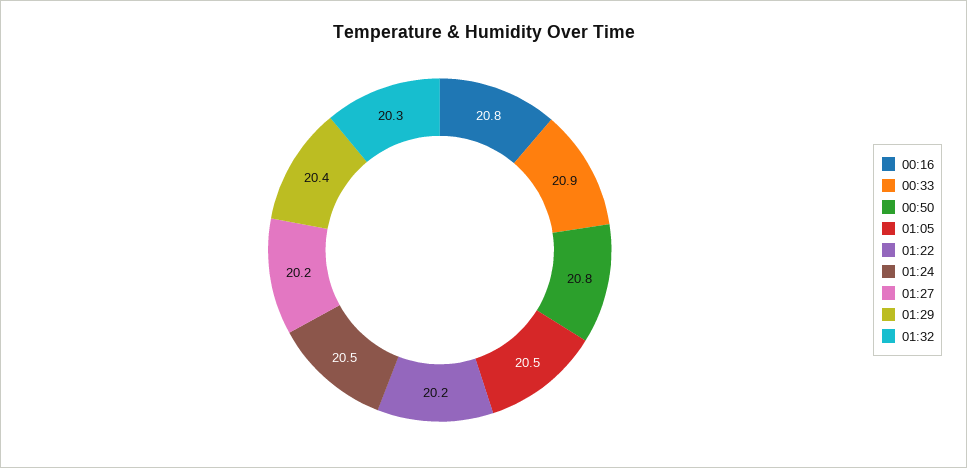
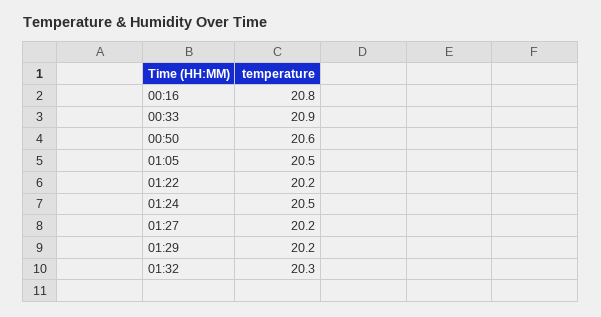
  {
    "00:16": 20.8,
    "00:33": 20.9,
-   "00:50": 20.8,
+   "00:50": 20.6,
    "01:05": 20.5,
    "01:22": 20.2,
    "01:24": 20.5,
    "01:27": 20.2,
-   "01:29": 20.4,
+   "01:29": 20.2,
    "01:32": 20.3
  }

